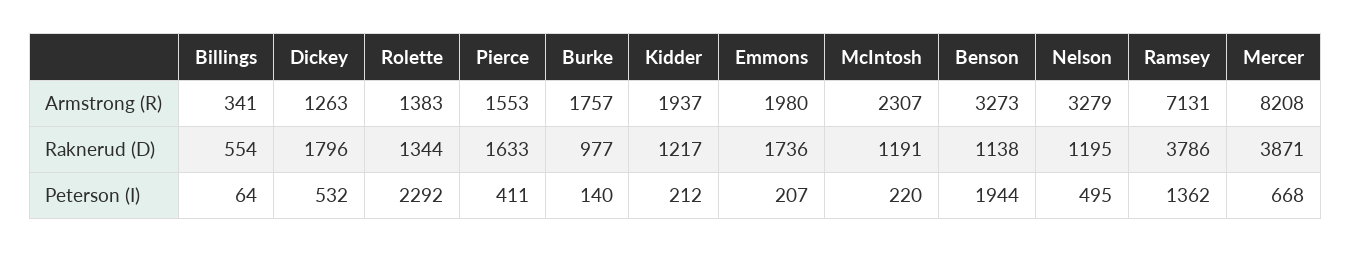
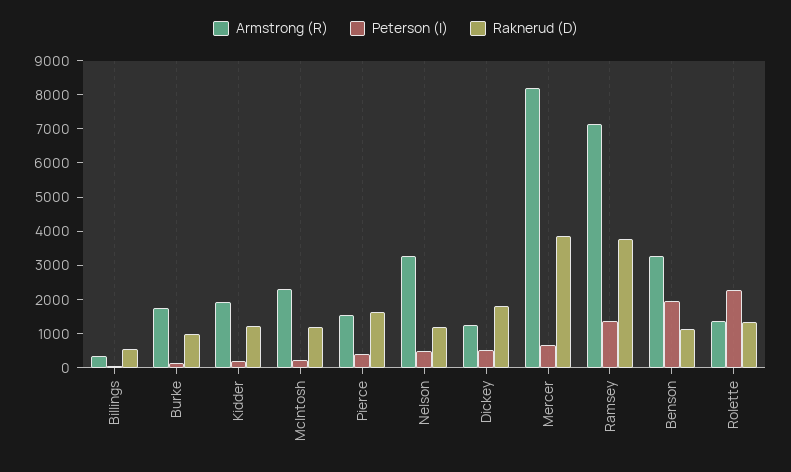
  {
    "Armstrong (R)": {
      "Billings": 341,
      "Dickey": 1263,
      "Rolette": 1383,
      "Pierce": 1553,
      "Burke": 1757,
      "Kidder": 1937,
-     "Emmons": 1980,
      "McIntosh": 2307,
      "Benson": 3273,
      "Nelson": 3279,
      "Ramsey": 7131,
      "Mercer": 8208
    },
    "Raknerud (D)": {
      "Billings": 554,
      "Dickey": 1796,
      "Rolette": 1344,
      "Pierce": 1633,
      "Burke": 977,
      "Kidder": 1217,
-     "Emmons": 1736,
      "McIntosh": 1191,
      "Benson": 1138,
      "Nelson": 1195,
      "Ramsey": 3786,
      "Mercer": 3871
    },
    "Peterson (I)": {
      "Billings": 64,
      "Dickey": 532,
      "Rolette": 2292,
      "Pierce": 411,
      "Burke": 140,
      "Kidder": 212,
-     "Emmons": 207,
      "McIntosh": 220,
      "Benson": 1944,
      "Nelson": 495,
      "Ramsey": 1362,
      "Mercer": 668
    }
  }

